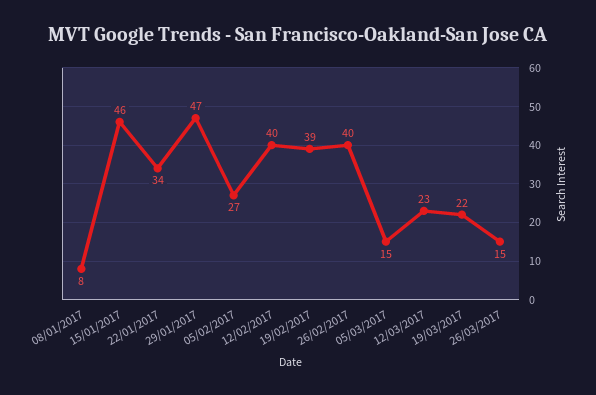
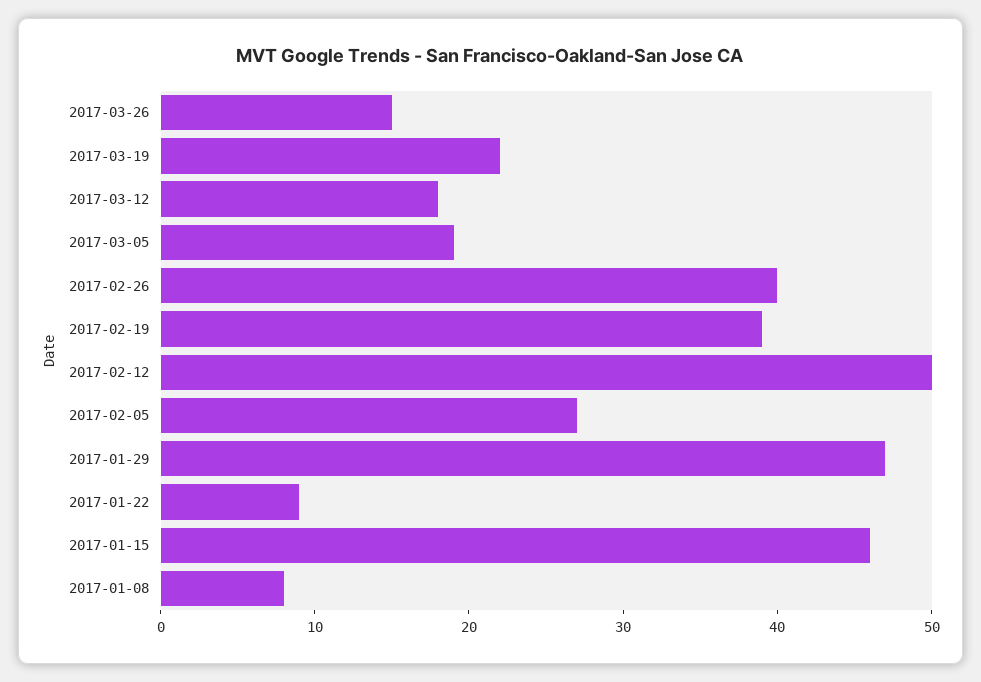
  {
    "08/01/2017": 8,
    "15/01/2017": 46,
-   "22/01/2017": 34,
+   "22/01/2017": 9,
    "29/01/2017": 47,
    "05/02/2017": 27,
-   "12/02/2017": 40,
+   "12/02/2017": 50,
    "19/02/2017": 39,
    "26/02/2017": 40,
-   "05/03/2017": 15,
+   "05/03/2017": 19,
-   "12/03/2017": 23,
+   "12/03/2017": 18,
    "19/03/2017": 22,
    "26/03/2017": 15
  }

